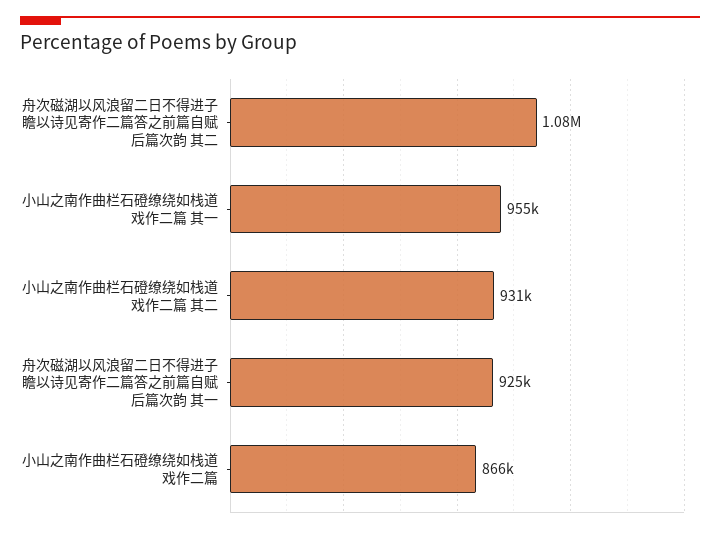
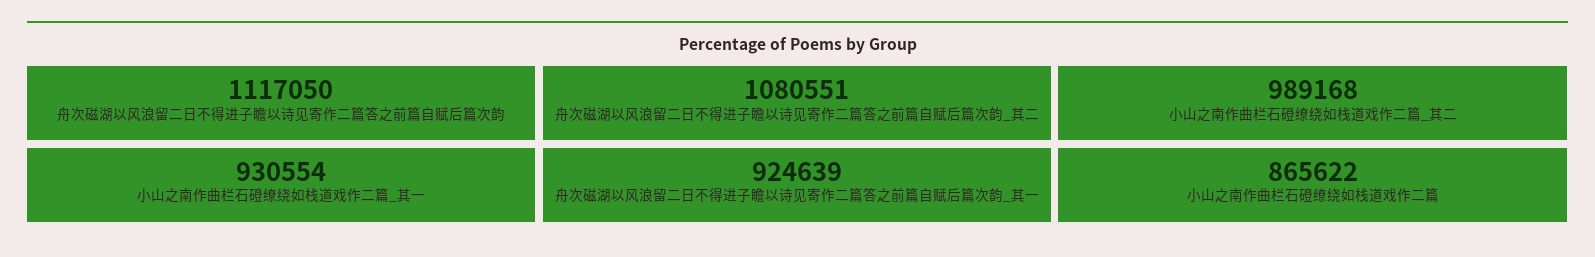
  {
    "舟次磁湖以风浪留二日不得进子瞻以诗见寄作二篇答之前篇自赋后篇次韵 其二": 1080551,
-   "小山之南作曲栏石磴缭绕如栈道戏作二篇 其一": 955000,
+   "小山之南作曲栏石磴缭绕如栈道戏作二篇 其一": 930554,
-   "小山之南作曲栏石磴缭绕如栈道戏作二篇 其二": 931000,
+   "小山之南作曲栏石磴缭绕如栈道戏作二篇 其二": 989168,
    "舟次磁湖以风浪留二日不得进子瞻以诗见寄作二篇答之前篇自赋后篇次韵 其一": 924639,
-   "小山之南作曲栏石磴缭绕如栈道戏作二篇": 865622
+   "小山之南作曲栏石磴缭绕如栈道戏作二篇": 865622,
+   "舟次磁湖以风浪留二日不得进子瞻以诗见寄作二篇答之前篇自赋后篇次韵": 1117050
  }

